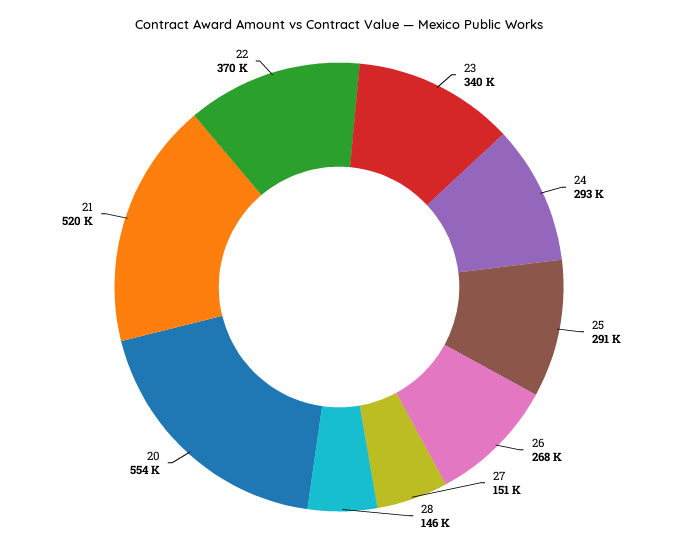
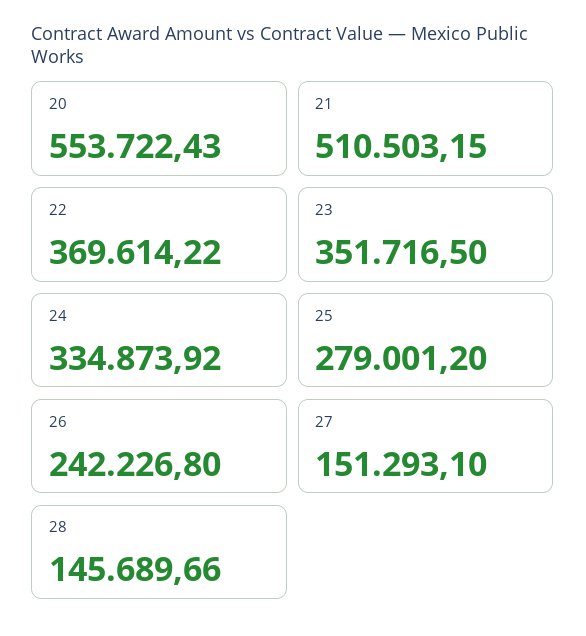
  {
-   "23": 340000,
+   "23": 351716.5,
-   "24": 293000,
+   "24": 334873.92,
-   "25": 291000,
+   "25": 279001.2,
-   "26": 268000,
+   "26": 242226.8,
    "27": 151293.1,
    "28": 145689.66,
    "20": 553722.43,
-   "21": 520000,
+   "21": 510503.15,
    "22": 369614.22
  }

